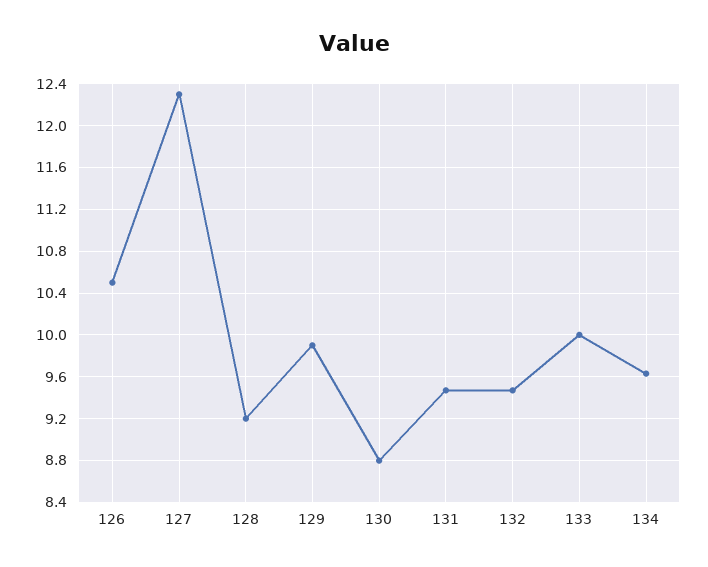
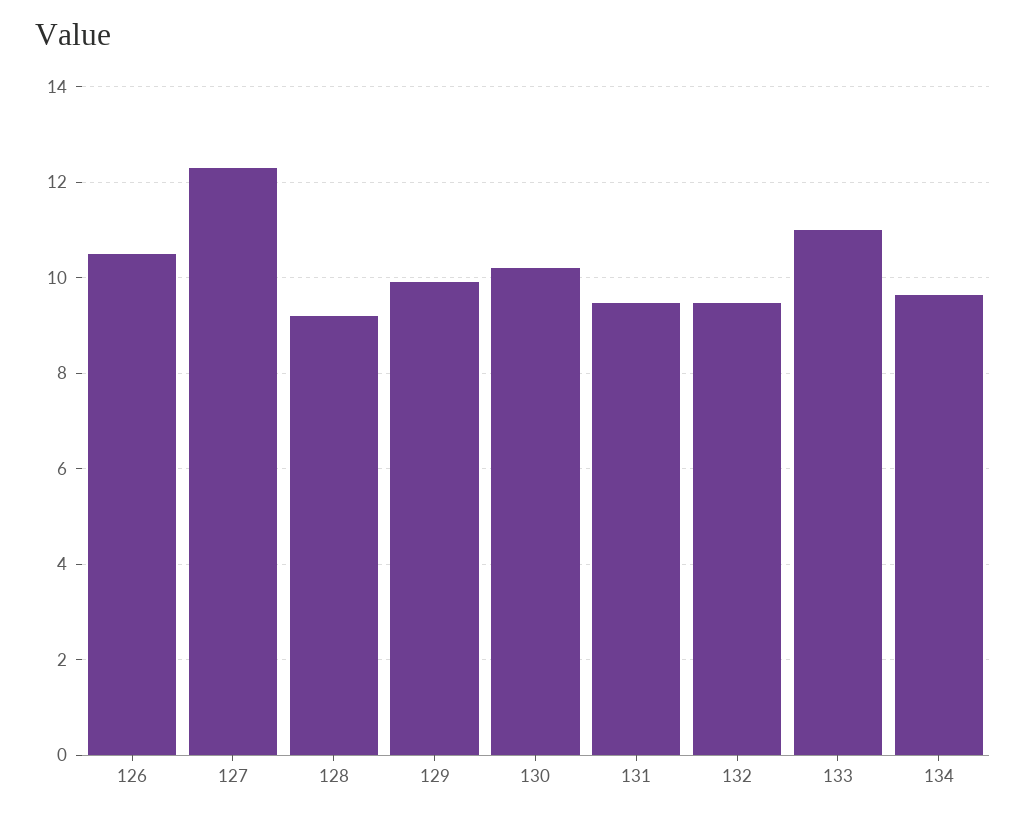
  {
    "126": 10.5,
    "127": 12.3,
    "128": 9.2,
    "129": 9.9,
-   "130": 8.8,
+   "130": 10.2,
    "131": 9.5,
    "132": 9.5,
-   "133": 10,
+   "133": 11,
    "134": 9.6
  }

